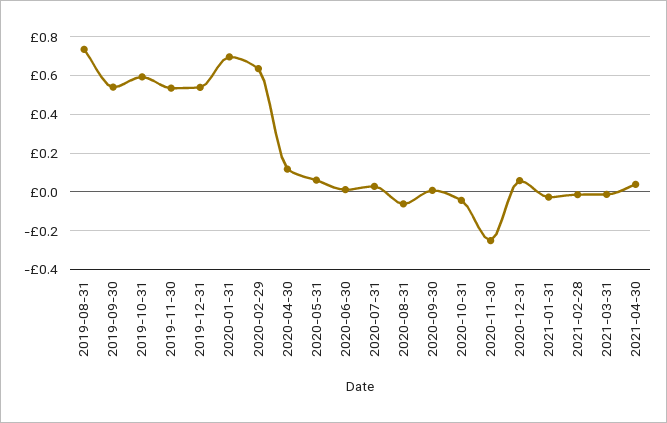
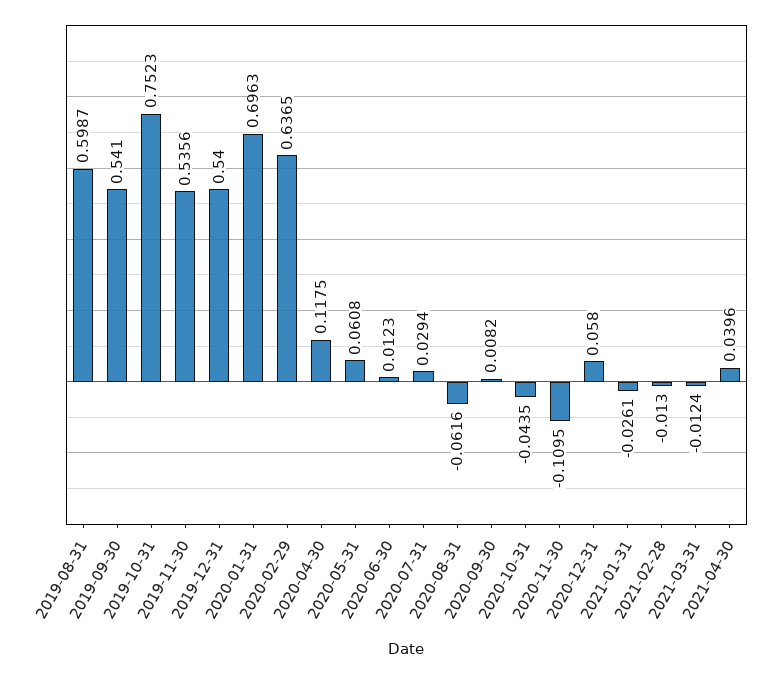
  {
-   "2019-08-31": 0.75,
+   "2019-08-31": 0.5987,
    "2019-09-30": 0.541,
-   "2019-10-31": 0.6,
+   "2019-10-31": 0.7523,
    "2019-11-30": 0.5356,
    "2019-12-31": 0.54,
    "2020-01-31": 0.6963,
    "2020-02-29": 0.6365,
    "2020-04-30": 0.1175,
    "2020-05-31": 0.0608,
    "2020-06-30": 0.0123,
    "2020-07-31": 0.0294,
    "2020-08-31": -0.0616,
    "2020-09-30": 0.0082,
    "2020-10-31": -0.0435,
-   "2020-11-30": -0.25,
+   "2020-11-30": -0.1095,
    "2020-12-31": 0.058,
    "2021-01-31": -0.0261,
    "2021-02-28": -0.013,
    "2021-03-31": -0.0124,
    "2021-04-30": 0.0396
  }

